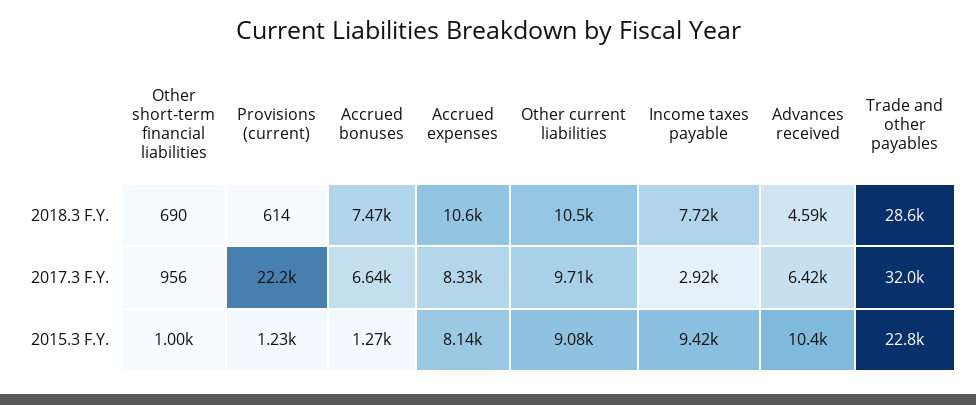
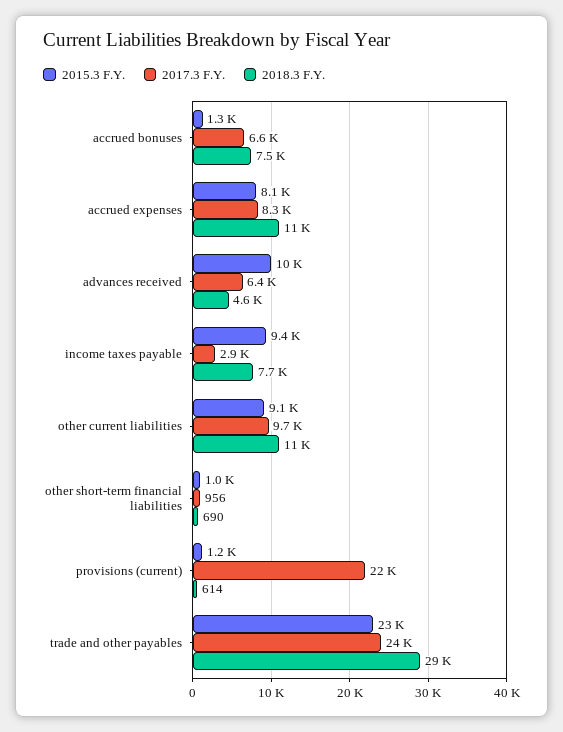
  {
    "2018.3 F.Y.": {
      "Other short-term financial liabilities": 690,
      "Provisions (current)": 614,
      "Accrued bonuses": 7470,
      "Accrued expenses": 10600,
      "Other current liabilities": 10500,
      "Income taxes payable": 7720,
      "Advances received": 4590,
      "Trade and other payables": 28600
    },
    "2017.3 F.Y.": {
      "Other short-term financial liabilities": 956,
      "Provisions (current)": 22200,
      "Accrued bonuses": 6640,
      "Accrued expenses": 8330,
      "Other current liabilities": 9710,
      "Income taxes payable": 2920,
      "Advances received": 6420,
-     "Trade and other payables": 32000
+     "Trade and other payables": 24000
    },
    "2015.3 F.Y.": {
      "Other short-term financial liabilities": 1000,
      "Provisions (current)": 1230,
      "Accrued bonuses": 1270,
      "Accrued expenses": 8140,
      "Other current liabilities": 9080,
      "Income taxes payable": 9420,
      "Advances received": 10400,
      "Trade and other payables": 22800
    }
  }

